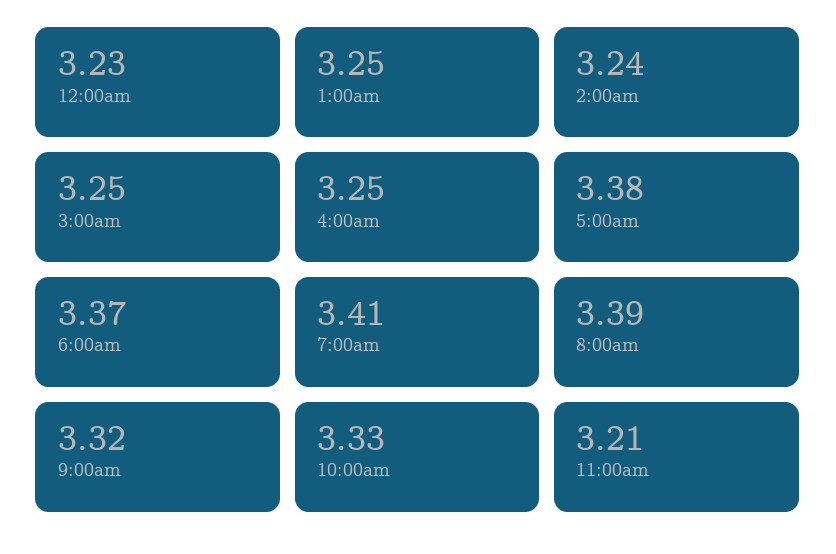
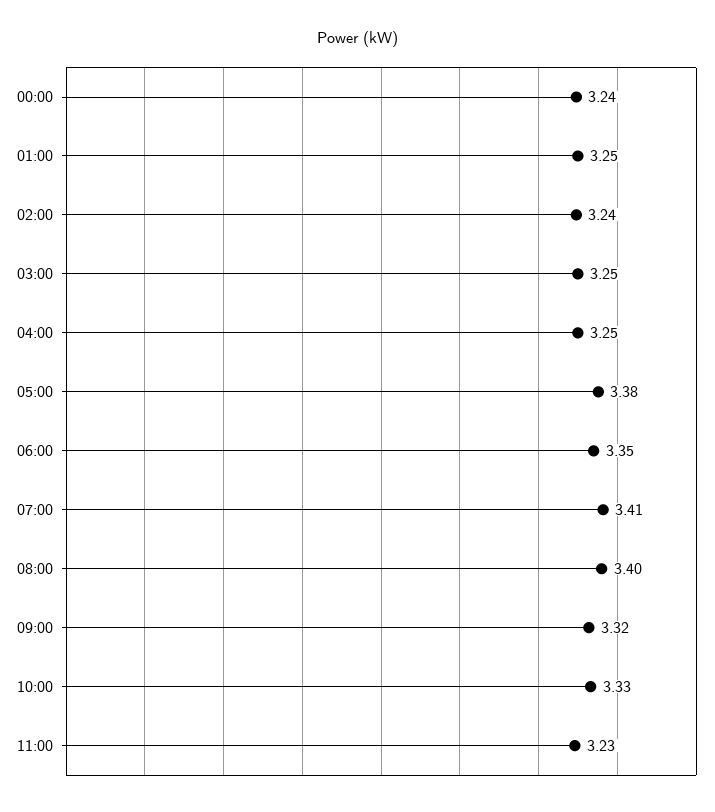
  {
-   "12:00am": 3.23,
+   "12:00am": 3.24,
    "1:00am": 3.25,
    "2:00am": 3.24,
    "3:00am": 3.25,
    "4:00am": 3.25,
    "5:00am": 3.38,
-   "6:00am": 3.37,
+   "6:00am": 3.35,
    "7:00am": 3.41,
-   "8:00am": 3.39,
+   "8:00am": 3.4,
    "9:00am": 3.32,
    "10:00am": 3.33,
-   "11:00am": 3.21
+   "11:00am": 3.23
  }

